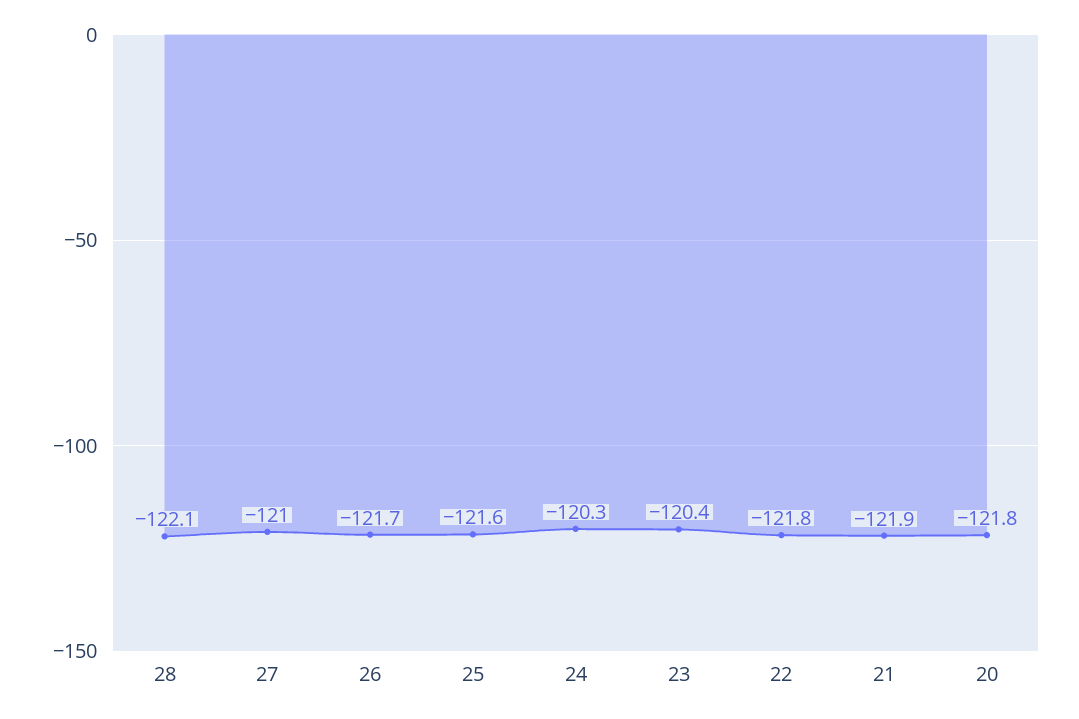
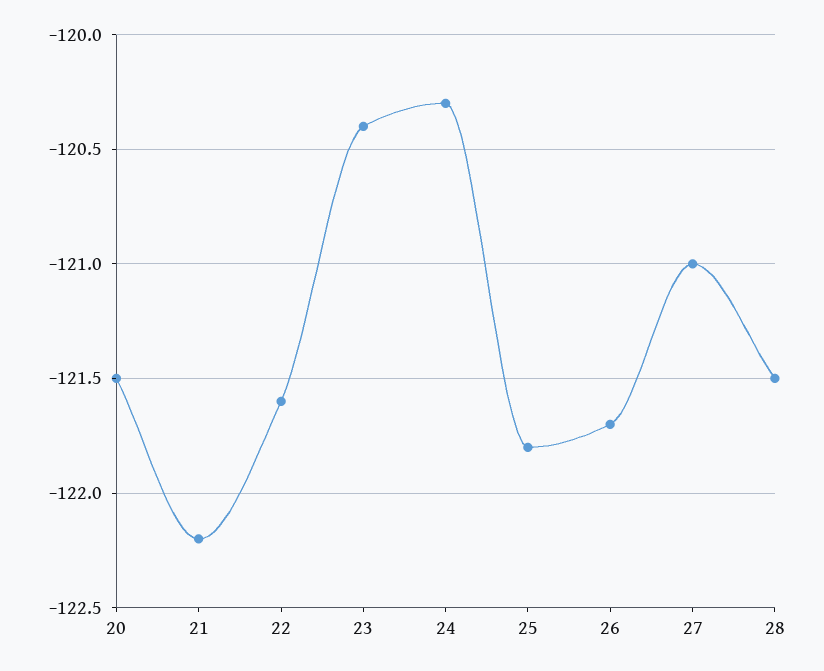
  {
-   "28": -122.1,
+   "28": -121.5,
    "27": -121,
    "26": -121.7,
-   "25": -121.6,
+   "25": -121.8,
    "24": -120.3,
    "23": -120.4,
-   "22": -121.8,
+   "22": -121.6,
-   "21": -121.9,
+   "21": -122.2,
-   "20": -121.8
+   "20": -121.5
  }

